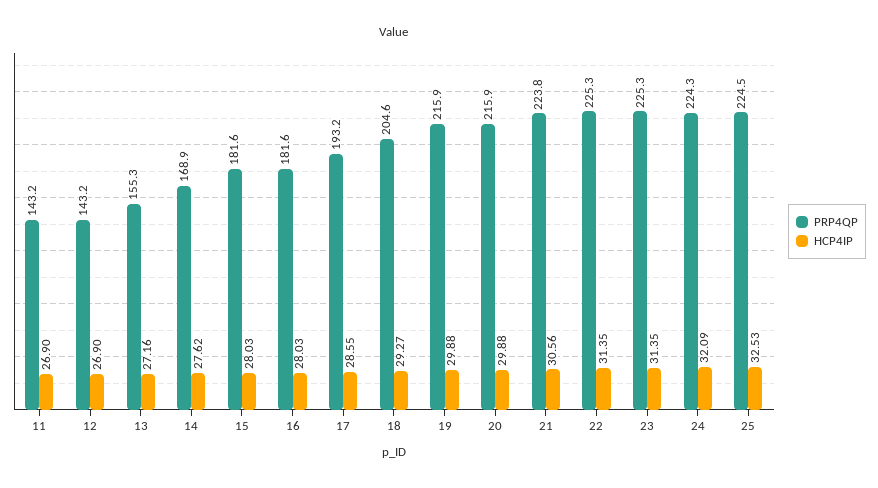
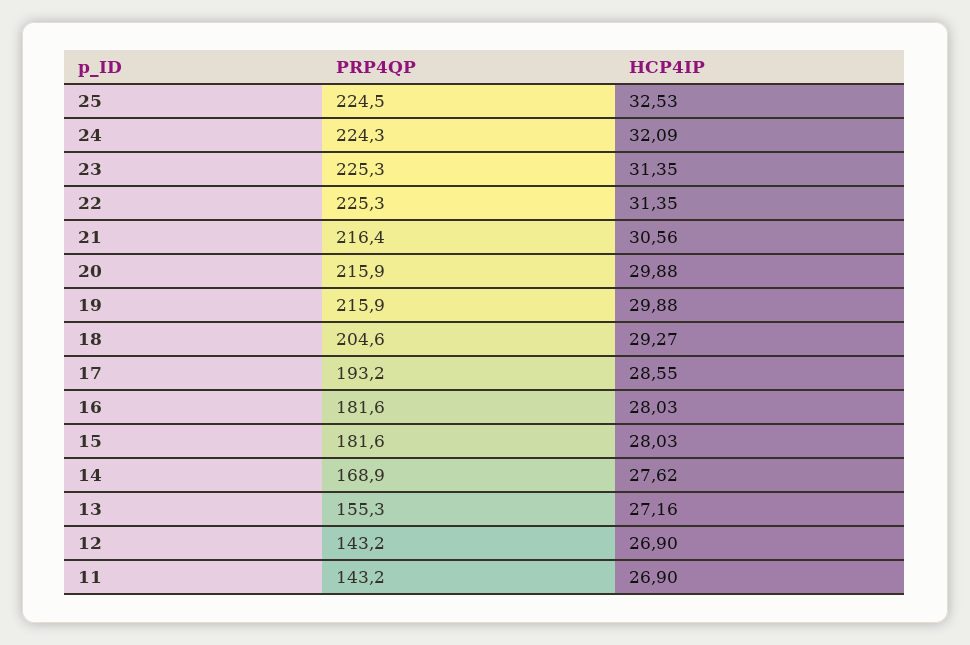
  {
    "PRP4QP": {
      "11": 143.2,
      "12": 143.2,
      "13": 155.3,
      "14": 168.9,
      "15": 181.6,
      "16": 181.6,
      "17": 193.2,
      "18": 204.6,
      "19": 215.9,
      "20": 215.9,
-     "21": 223.8,
+     "21": 216.4,
      "22": 225.3,
      "23": 225.3,
      "24": 224.3,
      "25": 224.5
    },
    "HCP4IP": {
      "11": 26.9,
      "12": 26.9,
      "13": 27.16,
      "14": 27.62,
      "15": 28.03,
      "16": 28.03,
      "17": 28.55,
      "18": 29.27,
      "19": 29.88,
      "20": 29.88,
      "21": 30.56,
      "22": 31.35,
      "23": 31.35,
      "24": 32.09,
      "25": 32.53
    }
  }

